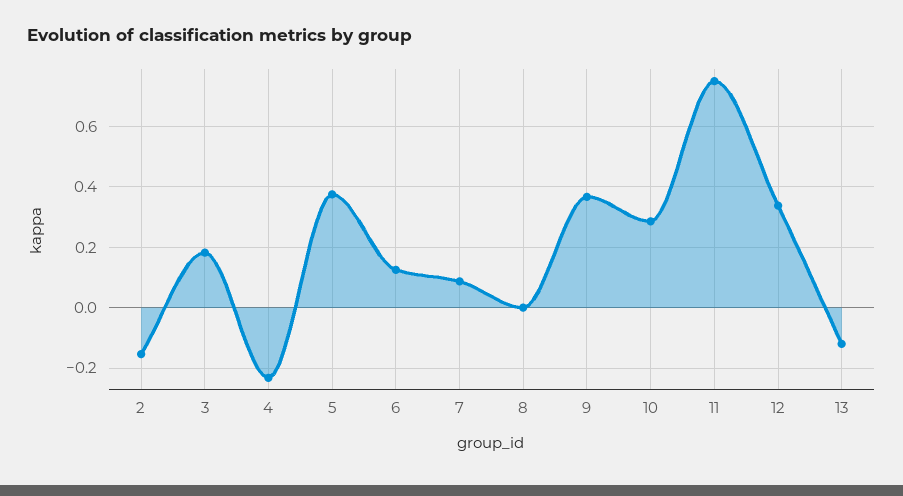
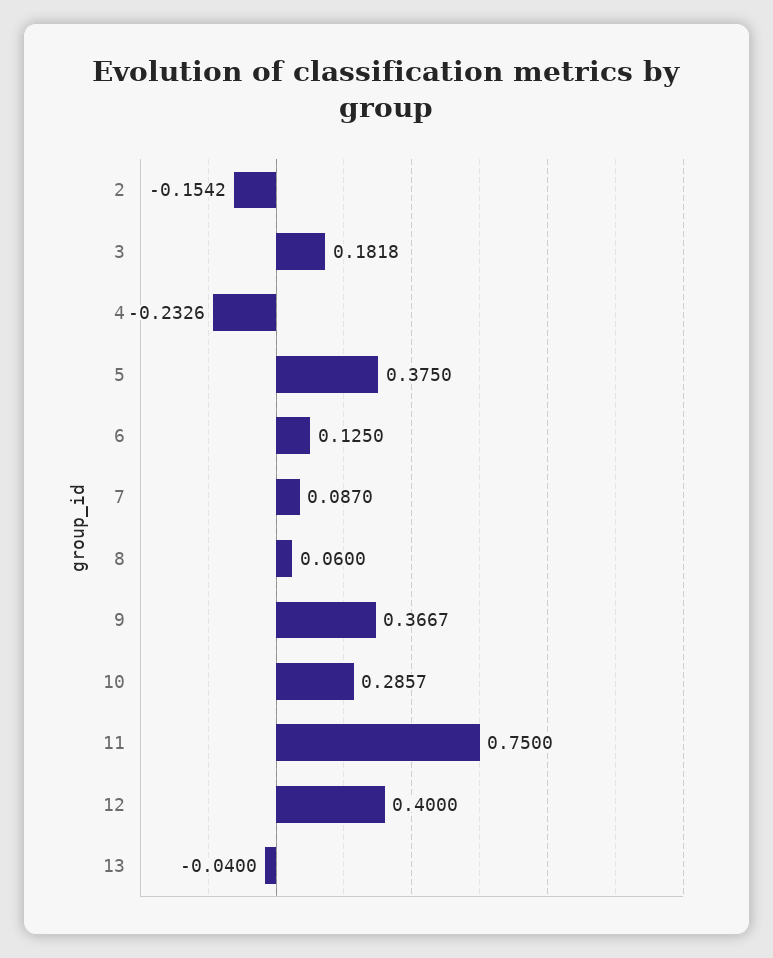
  {
    "2": -0.1542,
    "3": 0.1818,
    "4": -0.2326,
    "5": 0.375,
    "6": 0.125,
    "7": 0.087,
-   "8": 0,
+   "8": 0.06,
    "9": 0.3667,
    "10": 0.2857,
    "11": 0.75,
-   "12": 0.34,
+   "12": 0.4,
-   "13": -0.12
+   "13": -0.04
  }

